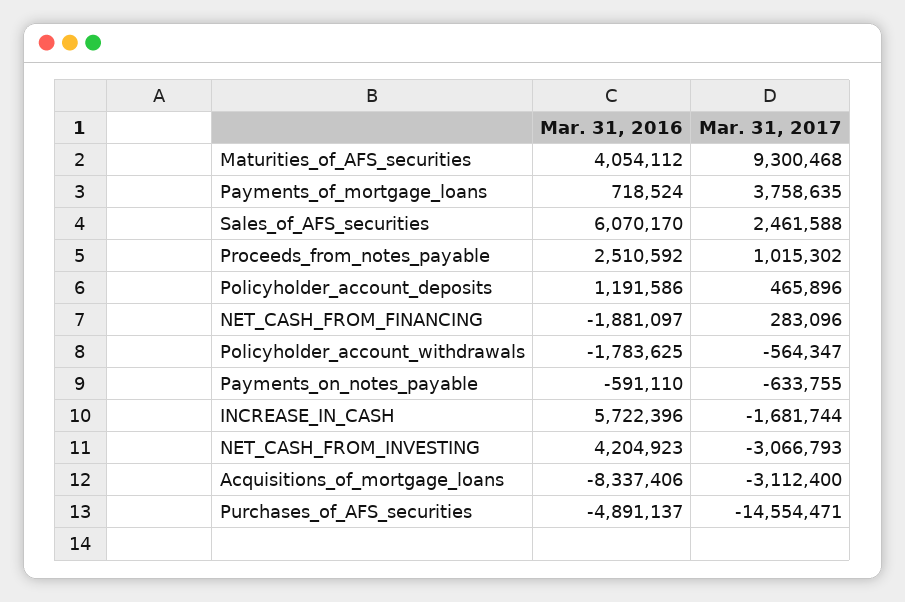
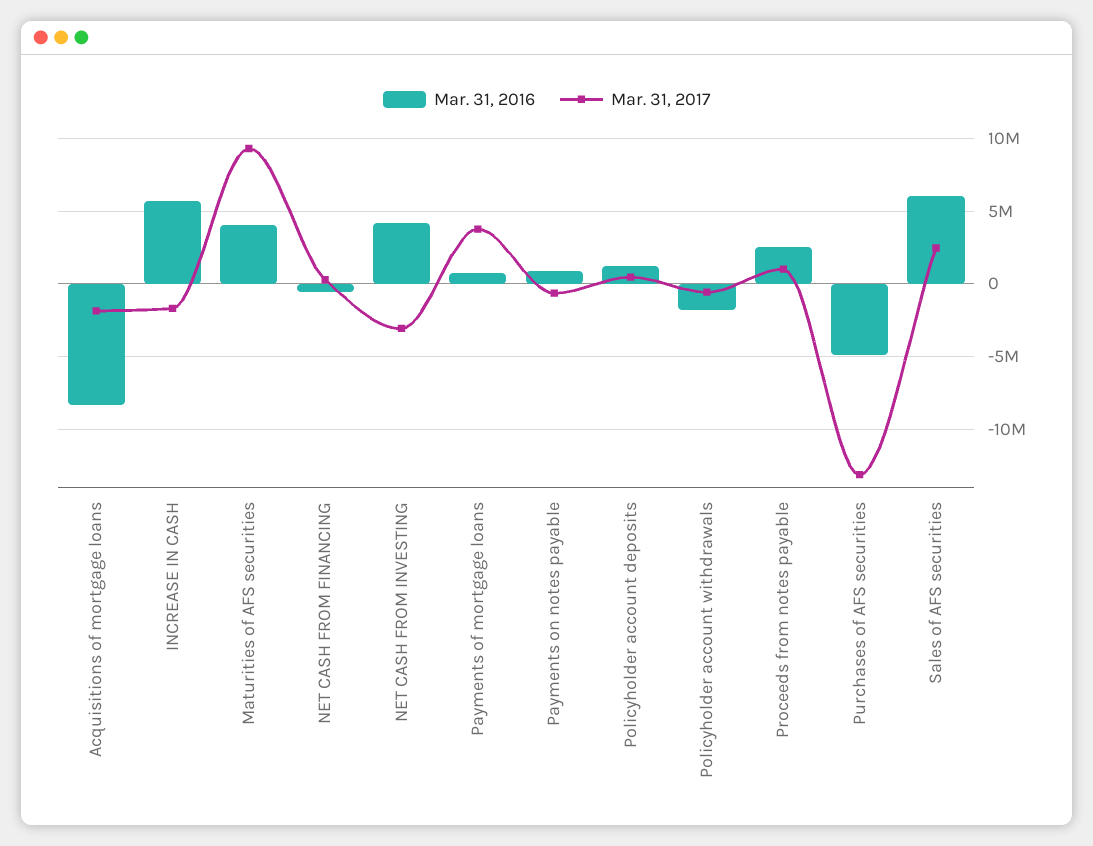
  {
    "Mar. 31, 2016": {
      "Maturities_of_AFS_securities": 4054112,
      "Payments_of_mortgage_loans": 718524,
      "Sales_of_AFS_securities": 6070170,
      "Proceeds_from_notes_payable": 2510592,
      "Policyholder_account_deposits": 1191586,
-     "NET_CASH_FROM_FINANCING": -1881097,
+     "NET_CASH_FROM_FINANCING": -500000,
      "Policyholder_account_withdrawals": -1783625,
-     "Payments_on_notes_payable": -591110,
+     "Payments_on_notes_payable": 1000000,
      "INCREASE_IN_CASH": 5722396,
      "NET_CASH_FROM_INVESTING": 4204923,
      "Acquisitions_of_mortgage_loans": -8337406,
      "Purchases_of_AFS_securities": -4891137
    },
    "Mar. 31, 2017": {
      "Maturities_of_AFS_securities": 9300468,
      "Payments_of_mortgage_loans": 3758635,
      "Sales_of_AFS_securities": 2461588,
      "Proceeds_from_notes_payable": 1015302,
      "Policyholder_account_deposits": 465896,
      "NET_CASH_FROM_FINANCING": 283096,
      "Policyholder_account_withdrawals": -564347,
      "Payments_on_notes_payable": -633755,
      "INCREASE_IN_CASH": -1681744,
      "NET_CASH_FROM_INVESTING": -3066793,
-     "Acquisitions_of_mortgage_loans": -3112400,
+     "Acquisitions_of_mortgage_loans": -2000000,
-     "Purchases_of_AFS_securities": -14554471
+     "Purchases_of_AFS_securities": -13000000
    }
  }

